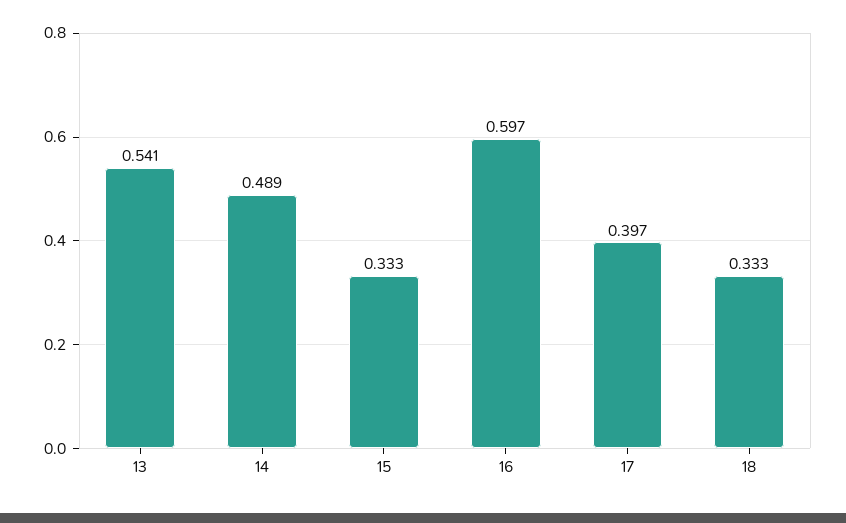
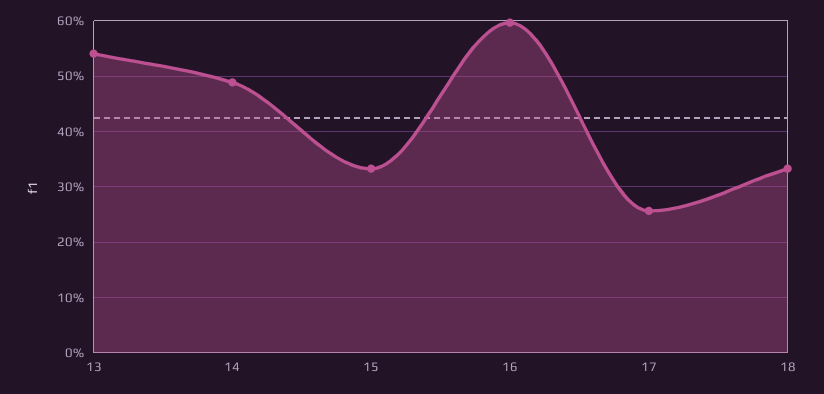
  {
    "13": 0.541,
    "14": 0.489,
    "15": 0.333,
    "16": 0.597,
-   "17": 0.397,
+   "17": 0.26,
    "18": 0.333
  }

